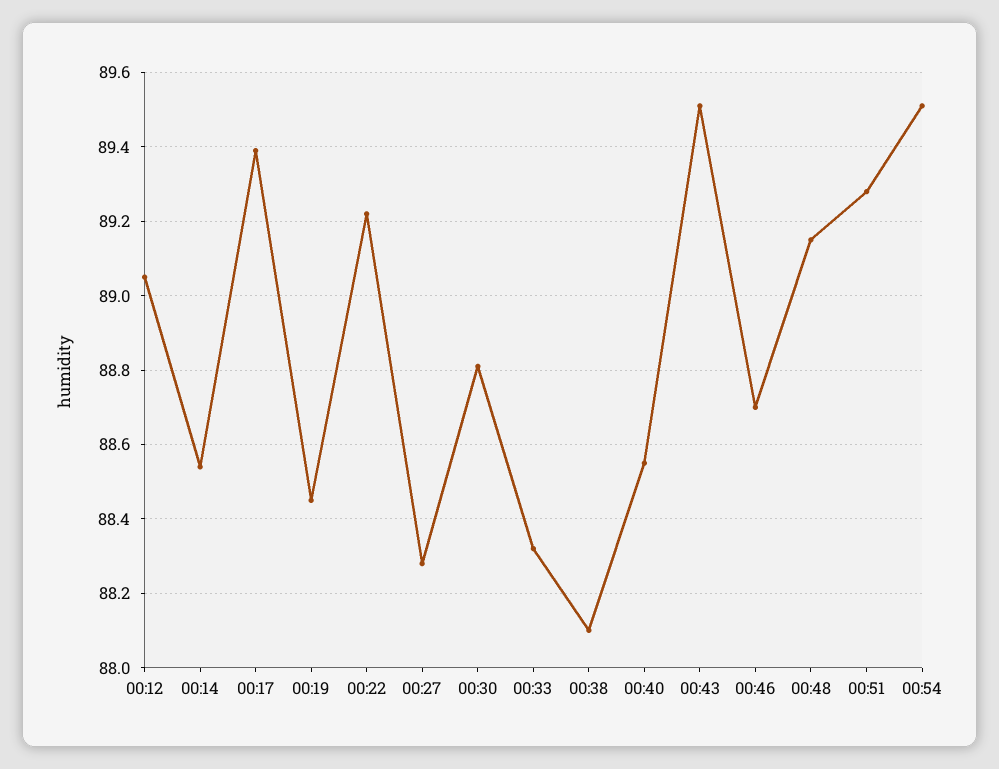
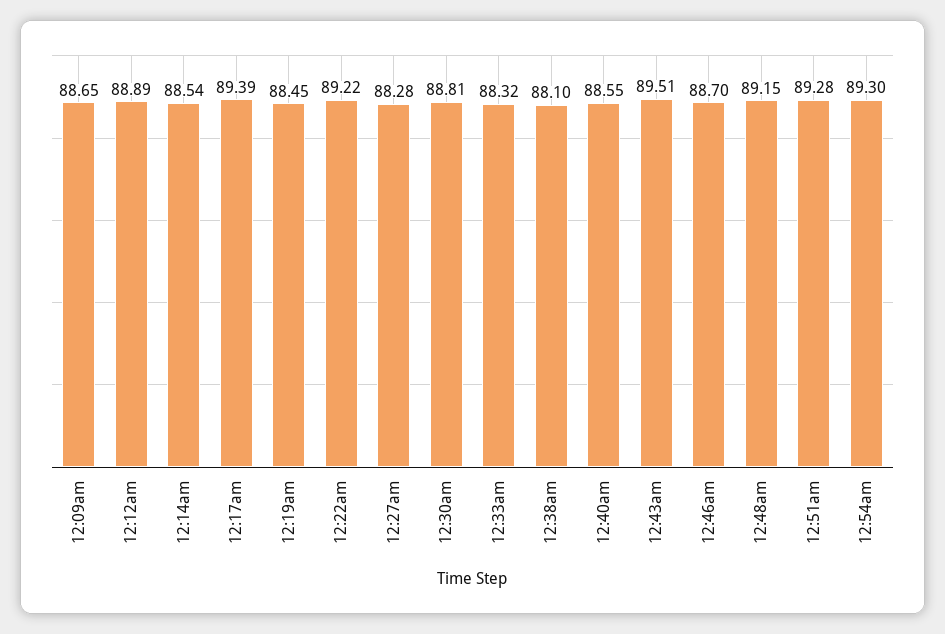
  {
-   "00:12": 89.05,
+   "00:12": 88.89,
    "00:14": 88.54,
    "00:17": 89.39,
    "00:19": 88.45,
    "00:22": 89.22,
    "00:27": 88.28,
    "00:30": 88.81,
    "00:33": 88.32,
    "00:38": 88.1,
    "00:40": 88.55,
    "00:43": 89.51,
    "00:46": 88.7,
    "00:48": 89.15,
    "00:51": 89.28,
-   "00:54": 89.5
+   "00:54": 89.3,
+   "12:09am": 88.65
  }

